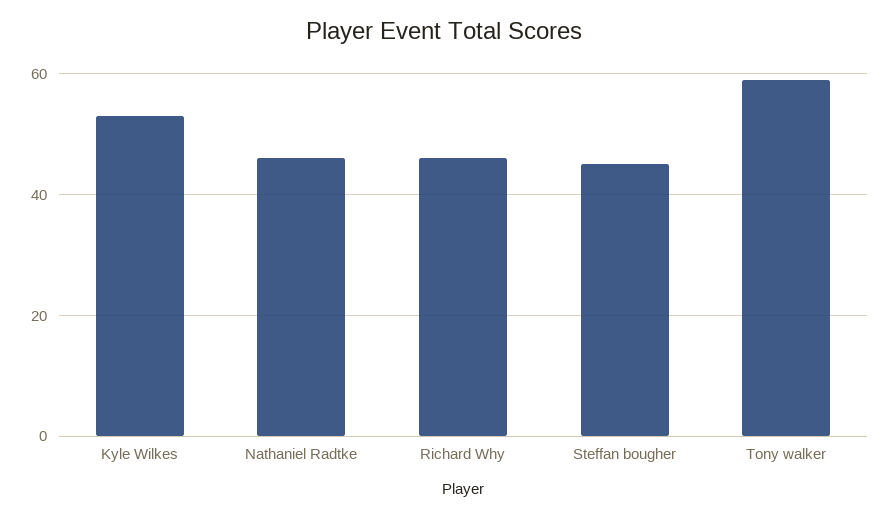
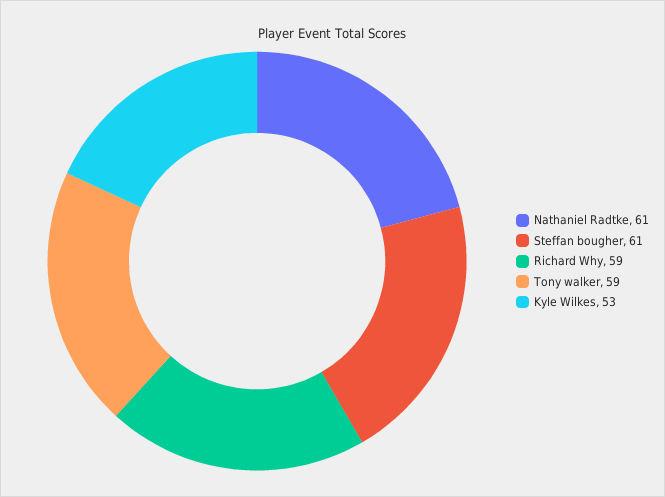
  {
    "Kyle Wilkes": 53,
-   "Nathaniel Radtke": 45,
+   "Nathaniel Radtke": 61,
-   "Richard Why": 45,
+   "Richard Why": 59,
-   "Steffan bougher": 45,
+   "Steffan bougher": 61,
    "Tony walker": 59
  }

